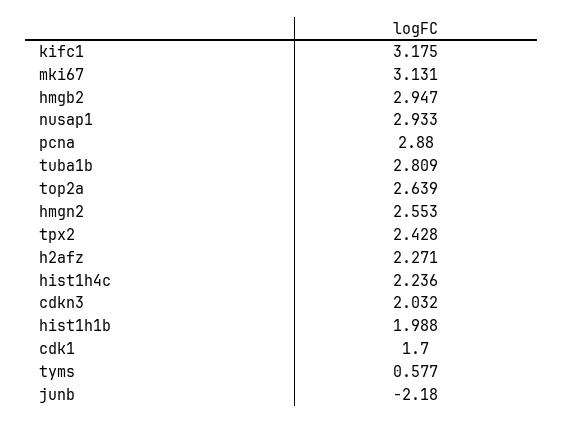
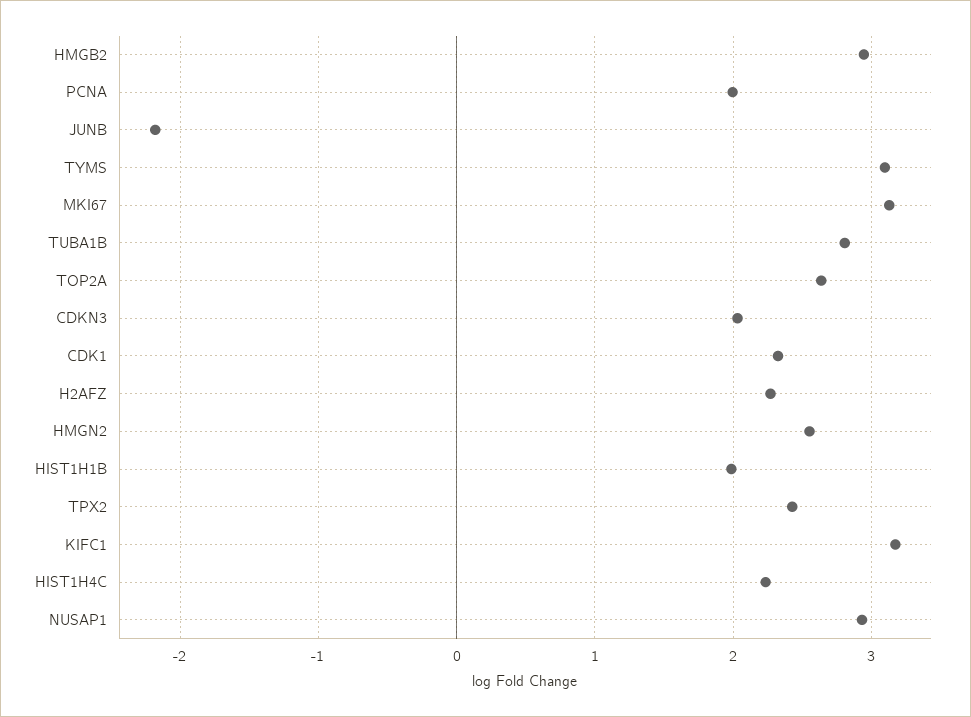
  {
    "kifc1": 3.175,
    "mki67": 3.131,
    "hmgb2": 2.947,
    "nusap1": 2.933,
-   "pcna": 2.88,
+   "pcna": 2,
    "tuba1b": 2.809,
    "top2a": 2.639,
    "hmgn2": 2.553,
    "tpx2": 2.428,
    "h2afz": 2.271,
    "hist1h4c": 2.236,
    "cdkn3": 2.032,
    "hist1h1b": 1.988,
-   "cdk1": 1.7,
+   "cdk1": 2.3,
-   "tyms": 0.577,
+   "tyms": 3.1,
    "junb": -2.18
  }

